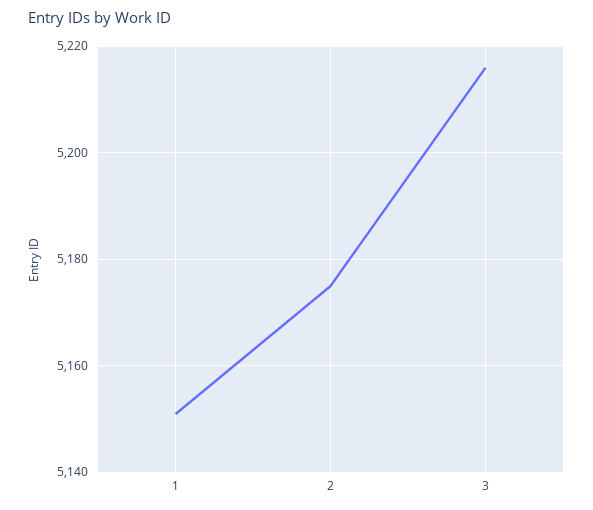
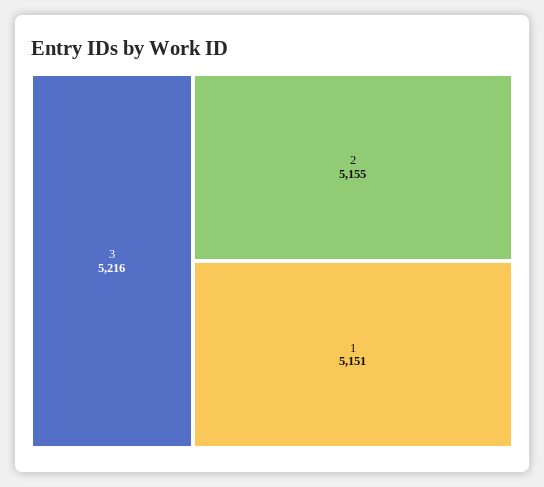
  {
    "1": 5151,
-   "2": 5175,
+   "2": 5155,
    "3": 5216
  }

